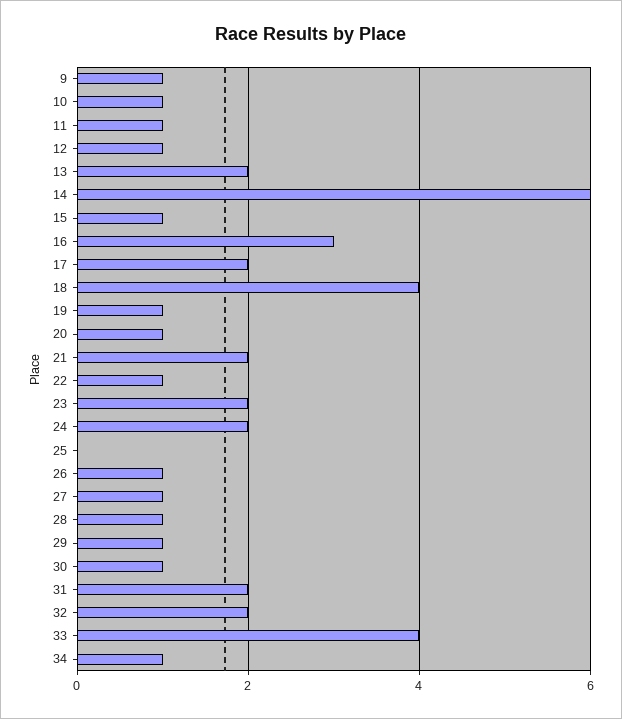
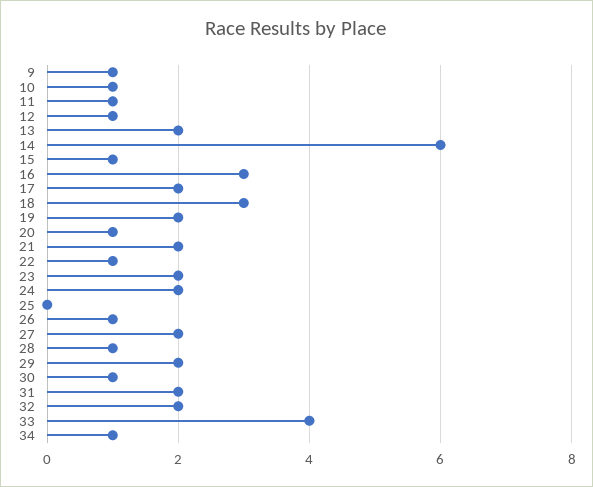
  {
    "9": 1,
    "10": 1,
    "11": 1,
    "12": 1,
    "13": 2,
    "14": 6,
    "15": 1,
    "16": 3,
    "17": 2,
-   "18": 4,
+   "18": 3,
-   "19": 1,
+   "19": 2,
    "20": 1,
    "21": 2,
    "22": 1,
    "23": 2,
    "24": 2,
    "25": 0,
    "26": 1,
-   "27": 1,
+   "27": 2,
    "28": 1,
-   "29": 1,
+   "29": 2,
    "30": 1,
    "31": 2,
    "32": 2,
    "33": 4,
    "34": 1
  }

